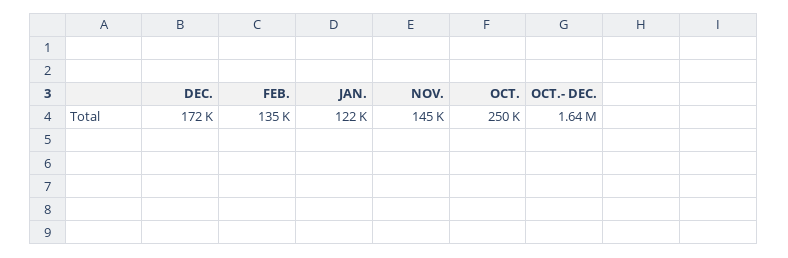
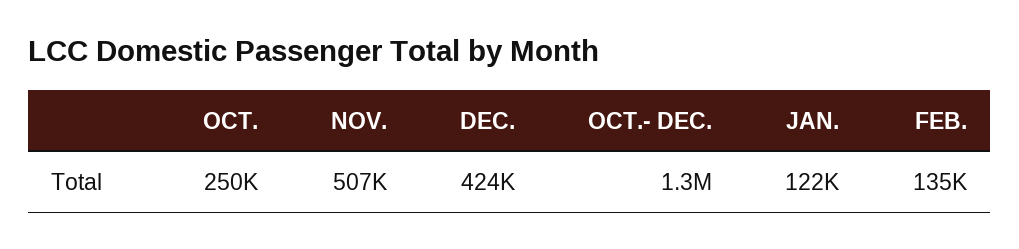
  {
-   "DEC.": 172000,
+   "DEC.": 424000,
    "FEB.": 135000,
    "JAN.": 122000,
-   "NOV.": 145000,
+   "NOV.": 507000,
    "OCT.": 250000,
-   "OCT.- DEC.": 1640000
+   "OCT.- DEC.": 1300000
  }

